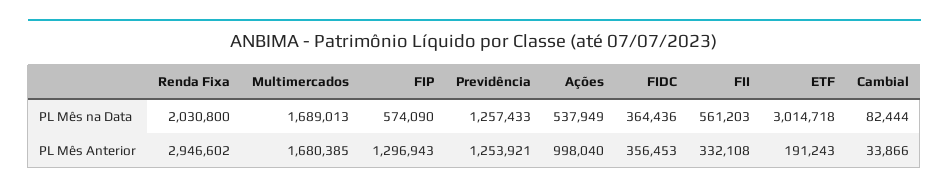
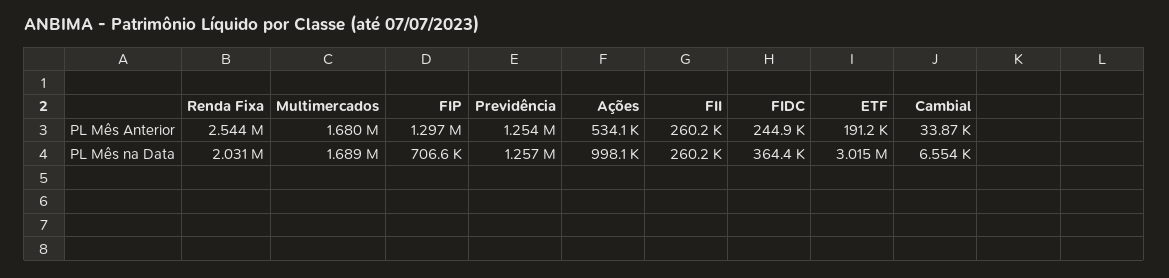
  {
    "Renda Fixa": {
      "PL Mês na Data": 2030800,
-     "PL Mês Anterior": 2946602
+     "PL Mês Anterior": 2544000
    },
    "Multimercados": {
      "PL Mês na Data": 1689013,
      "PL Mês Anterior": 1680385
    },
    "FIP": {
-     "PL Mês na Data": 574090,
+     "PL Mês na Data": 706600,
      "PL Mês Anterior": 1296943
    },
    "Previdência": {
      "PL Mês na Data": 1257433,
      "PL Mês Anterior": 1253921
    },
    "Ações": {
-     "PL Mês na Data": 537949,
+     "PL Mês na Data": 998100,
-     "PL Mês Anterior": 998040
+     "PL Mês Anterior": 534100
    },
    "FIDC": {
      "PL Mês na Data": 364436,
-     "PL Mês Anterior": 356453
+     "PL Mês Anterior": 244900
    },
    "FII": {
-     "PL Mês na Data": 561203,
+     "PL Mês na Data": 260200,
-     "PL Mês Anterior": 332108
+     "PL Mês Anterior": 260200
    },
    "ETF": {
      "PL Mês na Data": 3014718,
      "PL Mês Anterior": 191243
    },
    "Cambial": {
-     "PL Mês na Data": 82444,
+     "PL Mês na Data": 6554,
      "PL Mês Anterior": 33866
    }
  }

